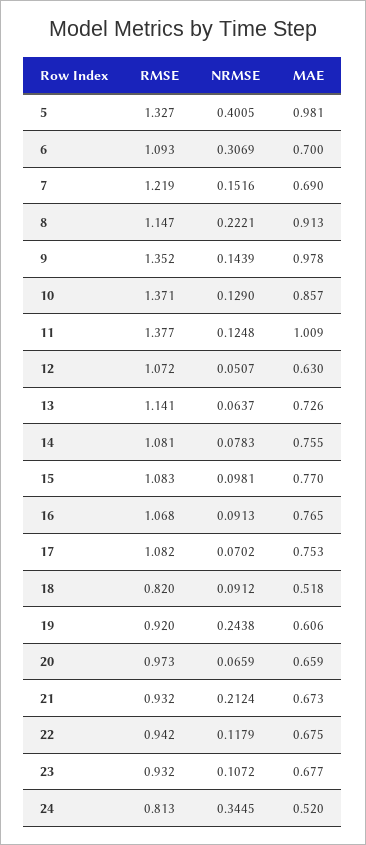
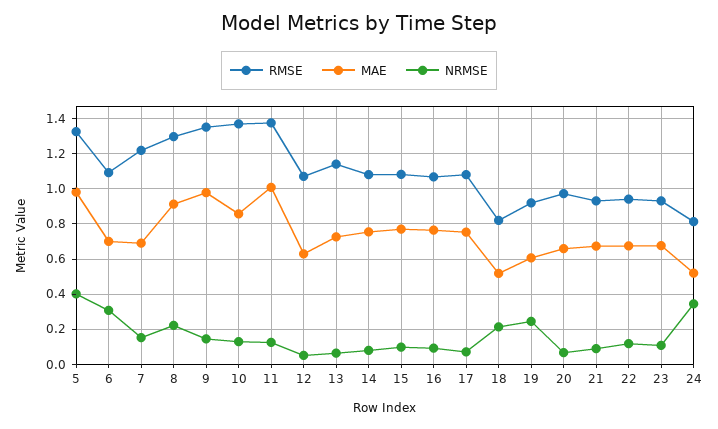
  {
    "RMSE": {
      "5": 1.327,
      "6": 1.093,
      "7": 1.219,
-     "8": 1.147,
+     "8": 1.3,
      "9": 1.352,
      "10": 1.371,
      "11": 1.377,
      "12": 1.072,
      "13": 1.141,
      "14": 1.081,
      "15": 1.083,
      "16": 1.068,
      "17": 1.082,
      "18": 0.82,
      "19": 0.92,
      "20": 0.973,
      "21": 0.932,
      "22": 0.942,
      "23": 0.932,
      "24": 0.813
    },
    "NRMSE": {
      "5": 0.4005,
      "6": 0.3069,
      "7": 0.1516,
      "8": 0.2221,
      "9": 0.1439,
      "10": 0.129,
      "11": 0.1248,
      "12": 0.0507,
      "13": 0.0637,
      "14": 0.0783,
      "15": 0.0981,
      "16": 0.0913,
      "17": 0.0702,
-     "18": 0.0912,
+     "18": 0.2,
      "19": 0.2438,
      "20": 0.0659,
-     "21": 0.2124,
+     "21": 0.1,
      "22": 0.1179,
      "23": 0.1072,
      "24": 0.3445
    },
    "MAE": {
      "5": 0.981,
      "6": 0.7,
      "7": 0.69,
      "8": 0.913,
      "9": 0.978,
      "10": 0.857,
      "11": 1.009,
      "12": 0.63,
      "13": 0.726,
      "14": 0.755,
      "15": 0.77,
      "16": 0.765,
      "17": 0.753,
      "18": 0.518,
      "19": 0.606,
      "20": 0.659,
      "21": 0.673,
      "22": 0.675,
      "23": 0.677,
      "24": 0.52
    }
  }

